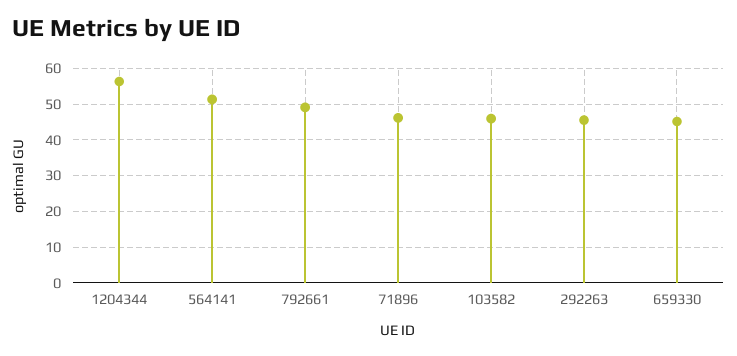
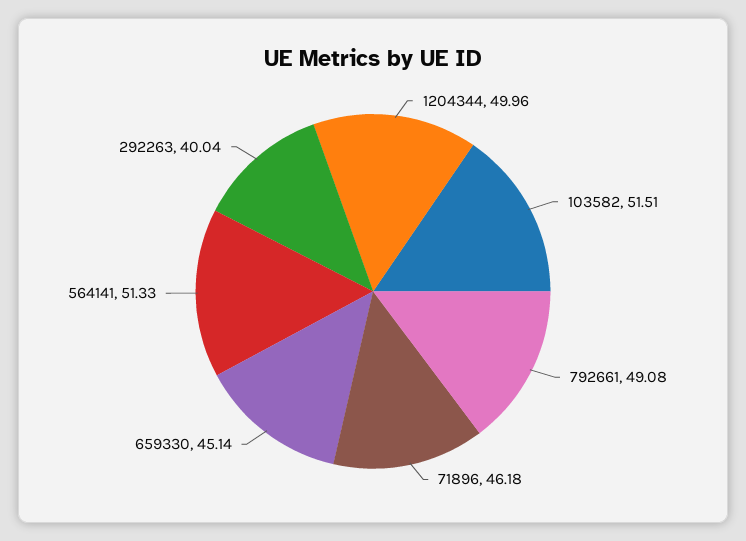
  {
-   "1204344": 56,
+   "1204344": 49.96,
    "564141": 51.33,
    "792661": 49.08,
    "71896": 46.18,
-   "103582": 46,
+   "103582": 51.51,
-   "292263": 46,
+   "292263": 40.04,
    "659330": 45.14
  }

